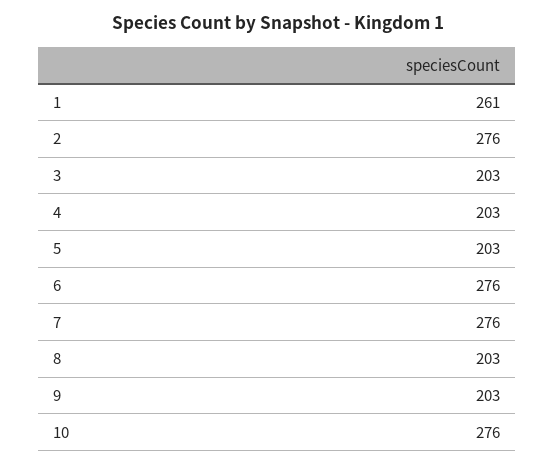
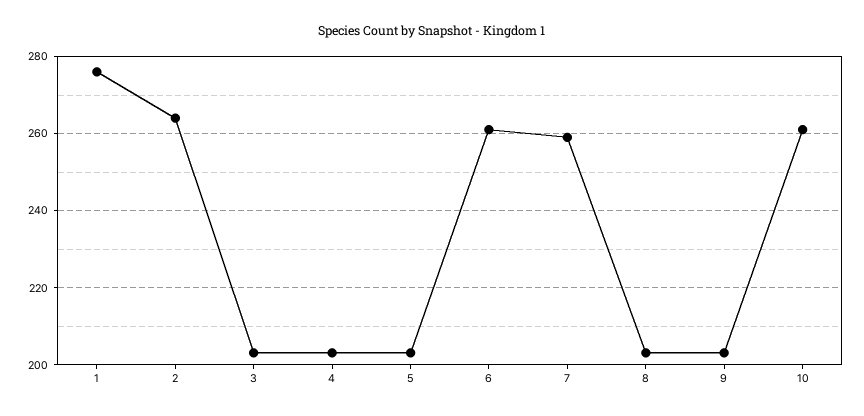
  {
-   "1": 261,
+   "1": 275,
-   "2": 276,
+   "2": 265,
    "3": 203,
    "4": 203,
    "5": 203,
-   "6": 276,
+   "6": 260,
-   "7": 276,
+   "7": 260,
    "8": 203,
    "9": 203,
-   "10": 276
+   "10": 260
  }

